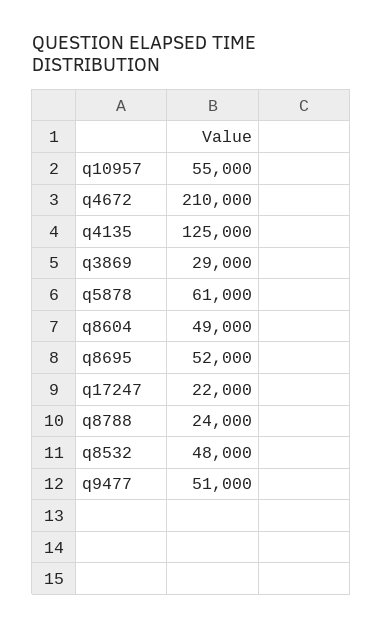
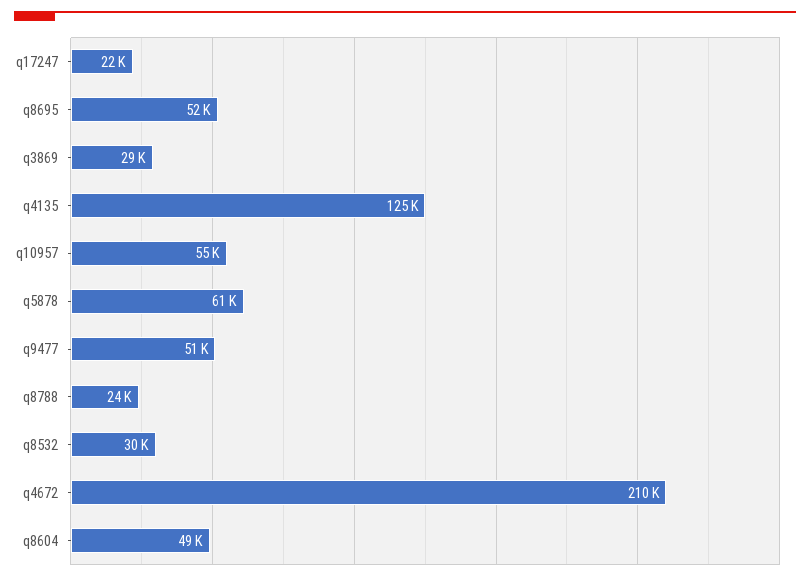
  {
    "q10957": 55000,
    "q4672": 210000,
    "q4135": 125000,
    "q3869": 29000,
    "q5878": 61000,
    "q8604": 49000,
    "q8695": 52000,
    "q17247": 22000,
    "q8788": 24000,
-   "q8532": 48000,
+   "q8532": 30000,
    "q9477": 51000
  }

